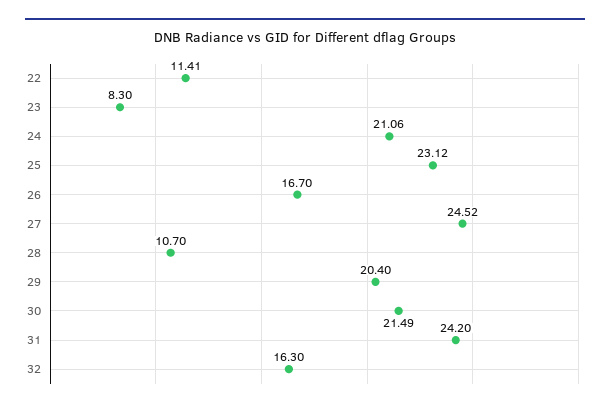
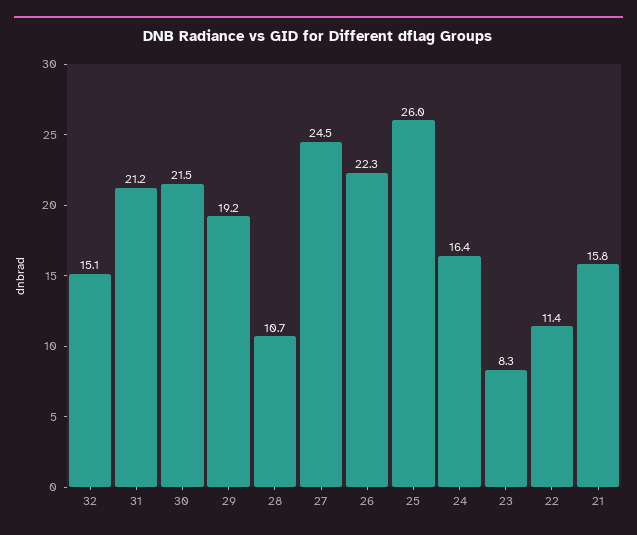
  {
    "22": 11.41,
    "23": 8.3,
-   "24": 21.06,
+   "24": 16.4,
-   "25": 23.12,
+   "25": 26,
-   "26": 16.7,
+   "26": 22.3,
    "27": 24.52,
    "28": 10.7,
-   "29": 20.4,
+   "29": 19.2,
    "30": 21.49,
-   "31": 24.2,
+   "31": 21.2,
-   "32": 16.3
+   "32": 15.1,
+   "21": 15.8
  }

